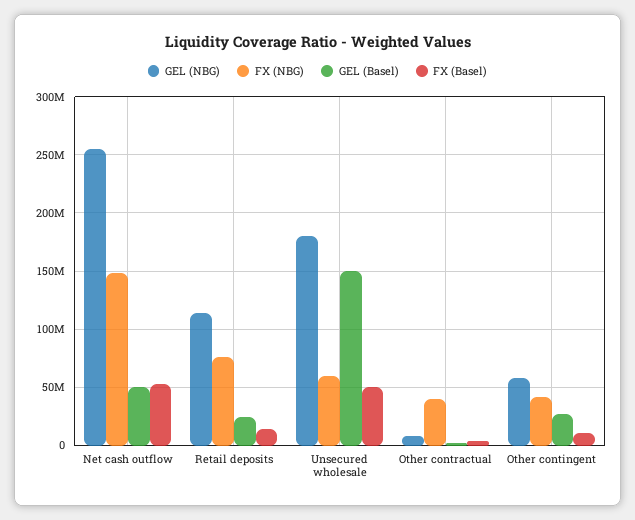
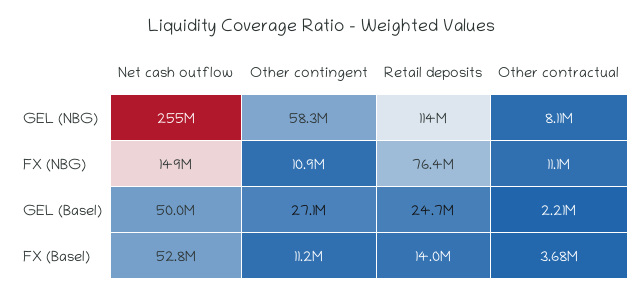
  {
    "GEL (NBG)": {
      "Net cash outflow": 255000000,
      "Retail deposits": 114000000,
-     "Unsecured wholesale": 180000000,
      "Other contractual": 8110000,
      "Other contingent": 58300000
    },
    "FX (NBG)": {
      "Net cash outflow": 149000000,
      "Retail deposits": 76400000,
-     "Unsecured wholesale": 60000000,
-     "Other contractual": 40000000,
+     "Other contractual": 11100000,
-     "Other contingent": 40000000
+     "Other contingent": 10900000
    },
    "GEL (Basel)": {
      "Net cash outflow": 50000000,
      "Retail deposits": 24700000,
-     "Unsecured wholesale": 150000000,
      "Other contractual": 2210000,
      "Other contingent": 27100000
    },
    "FX (Basel)": {
      "Net cash outflow": 52800000,
      "Retail deposits": 14000000,
-     "Unsecured wholesale": 50000000,
      "Other contractual": 3680000,
      "Other contingent": 11200000
    }
  }

